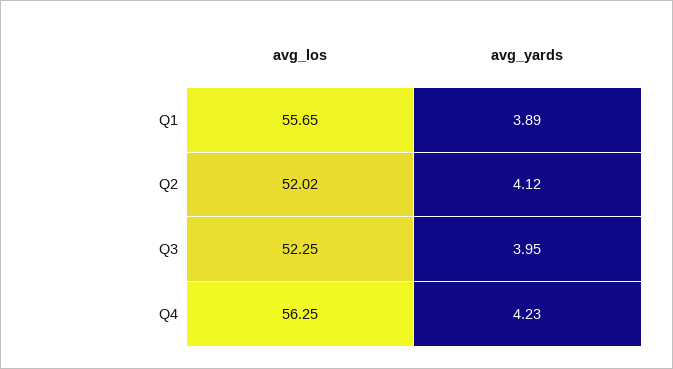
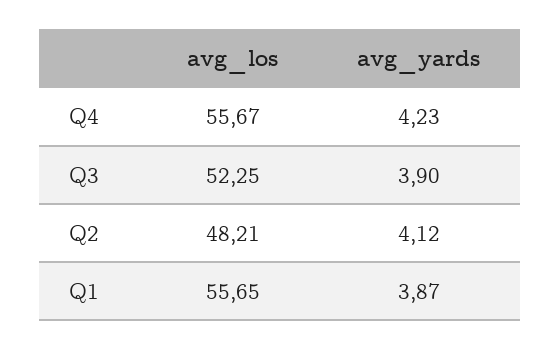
  {
    "avg_los": {
      "Q1": 55.65,
-     "Q2": 52.02,
+     "Q2": 48.21,
      "Q3": 52.25,
-     "Q4": 56.25
+     "Q4": 55.67
    },
    "avg_yards": {
-     "Q1": 3.89,
+     "Q1": 3.87,
      "Q2": 4.12,
-     "Q3": 3.95,
+     "Q3": 3.9,
      "Q4": 4.23
    }
  }

